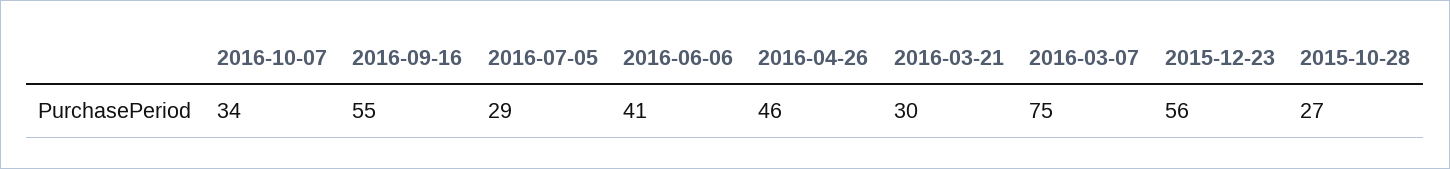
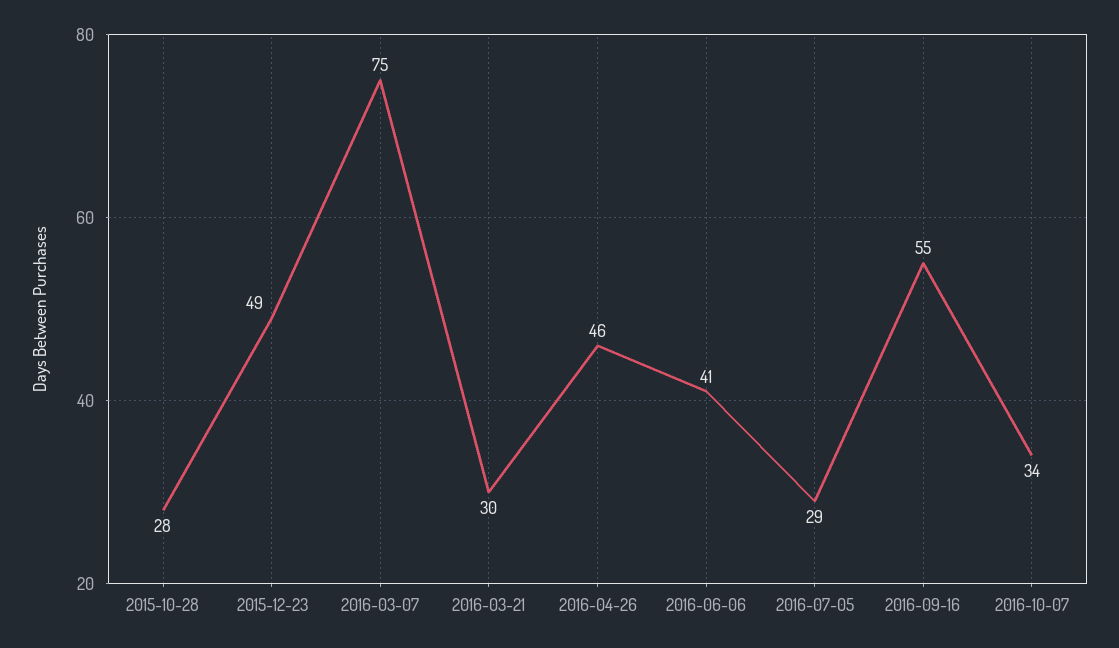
  {
    "2016-10-07": 34,
    "2016-09-16": 55,
    "2016-07-05": 29,
    "2016-06-06": 41,
    "2016-04-26": 46,
    "2016-03-21": 30,
    "2016-03-07": 75,
-   "2015-12-23": 56,
+   "2015-12-23": 49,
-   "2015-10-28": 27
+   "2015-10-28": 28
  }

